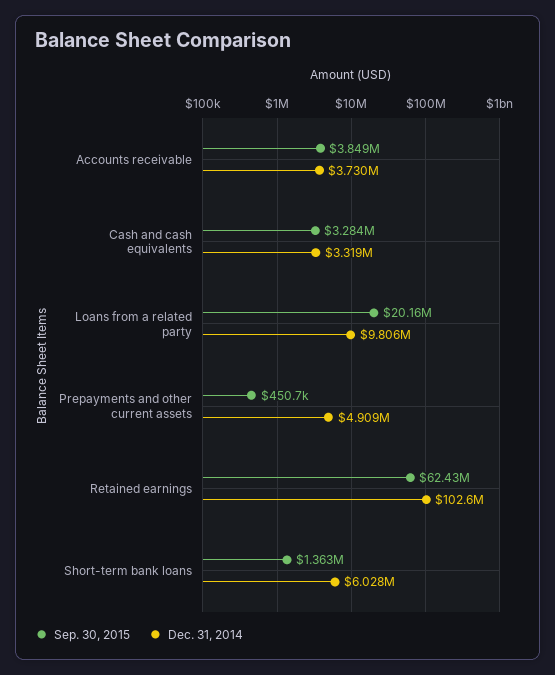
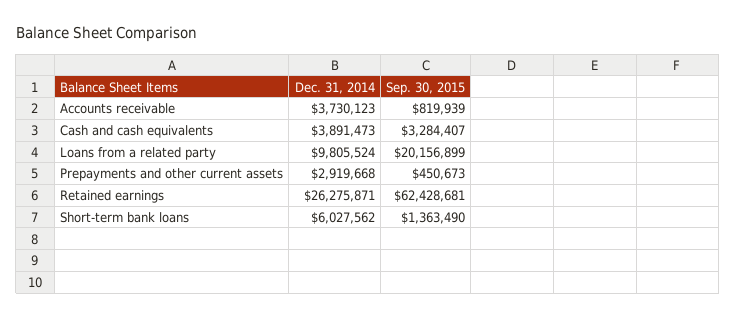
  {
    "Sep. 30, 2015": {
-     "Accounts receivable": 3849000,
+     "Accounts receivable": 819939,
      "Cash and cash equivalents": 3284407,
      "Loans from a related party": 20156899,
      "Prepayments and other current assets": 450673,
      "Retained earnings": 62428681,
      "Short-term bank loans": 1363490
    },
    "Dec. 31, 2014": {
      "Accounts receivable": 3730123,
-     "Cash and cash equivalents": 3319000,
+     "Cash and cash equivalents": 3891473,
      "Loans from a related party": 9805524,
-     "Prepayments and other current assets": 4909000,
+     "Prepayments and other current assets": 2919668,
-     "Retained earnings": 102600000,
+     "Retained earnings": 26275871,
      "Short-term bank loans": 6027562
    }
  }

